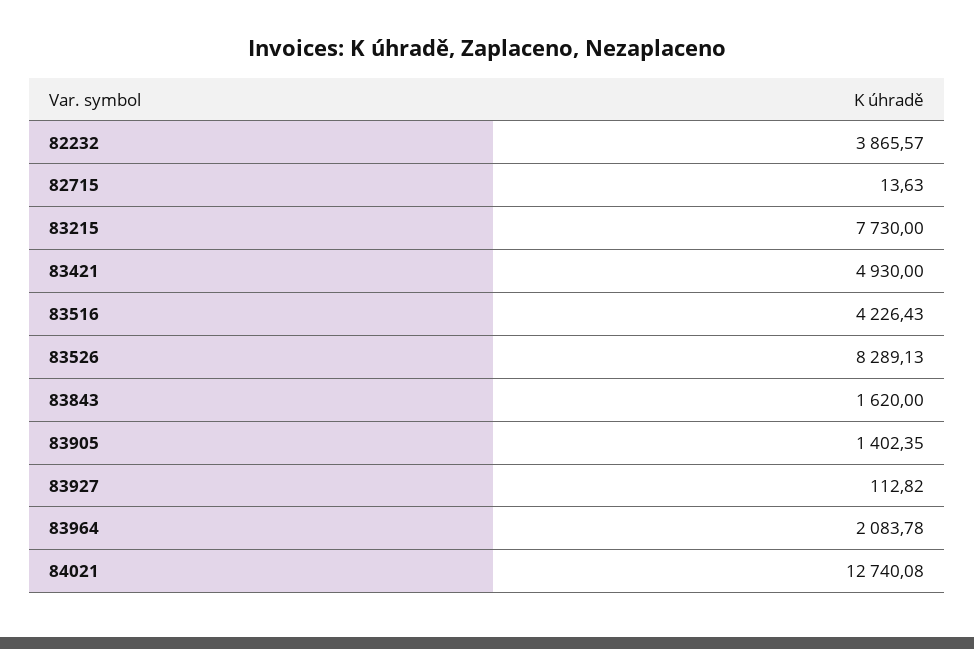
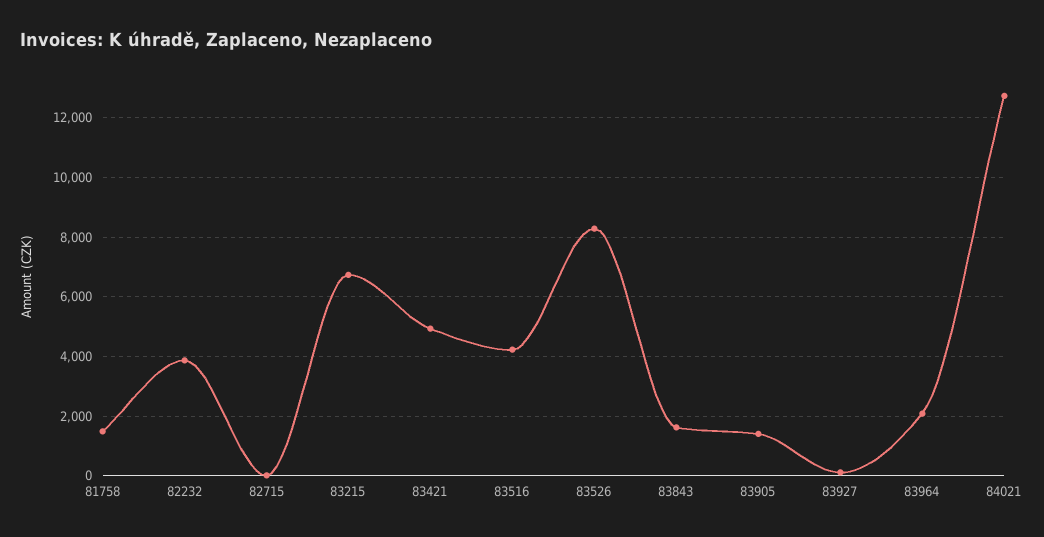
  {
    "82232": 3865.57,
    "82715": 13.63,
-   "83215": 7730,
+   "83215": 6750,
    "83421": 4930,
    "83516": 4226.43,
    "83526": 8289.13,
    "83843": 1620,
    "83905": 1402.35,
    "83927": 112.82,
    "83964": 2083.78,
-   "84021": 12740.08
+   "84021": 12740.08,
+   "81758": 1500
  }

